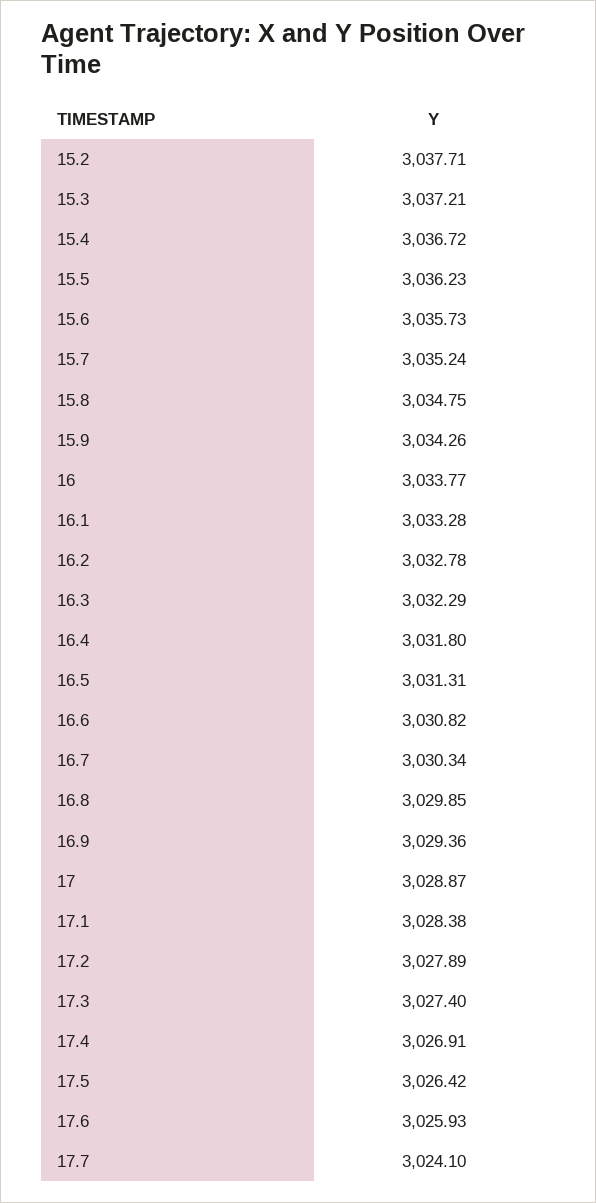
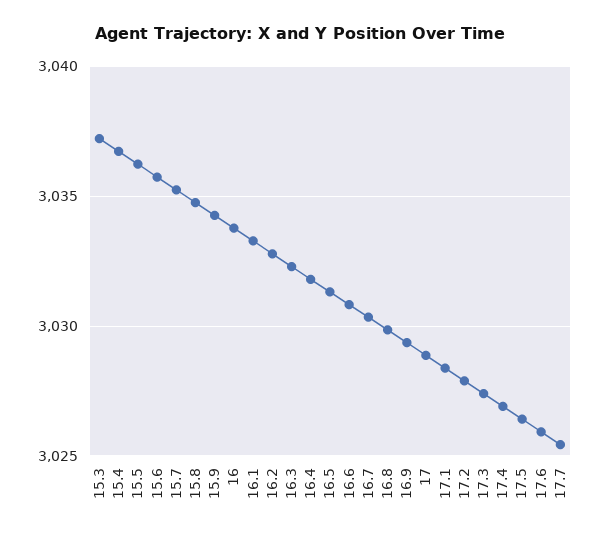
  {
-   "15.2": 3037.71,
    "15.3": 3037.21,
    "15.4": 3036.72,
    "15.5": 3036.23,
    "15.6": 3035.73,
    "15.7": 3035.24,
    "15.8": 3034.75,
    "15.9": 3034.26,
    "16": 3033.77,
    "16.1": 3033.28,
    "16.2": 3032.78,
    "16.3": 3032.29,
    "16.4": 3031.8,
    "16.5": 3031.31,
    "16.6": 3030.82,
    "16.7": 3030.34,
    "16.8": 3029.85,
    "16.9": 3029.36,
    "17": 3028.87,
    "17.1": 3028.38,
    "17.2": 3027.89,
    "17.3": 3027.4,
    "17.4": 3026.91,
    "17.5": 3026.42,
    "17.6": 3025.93,
-   "17.7": 3024.1
+   "17.7": 3025.5
  }

